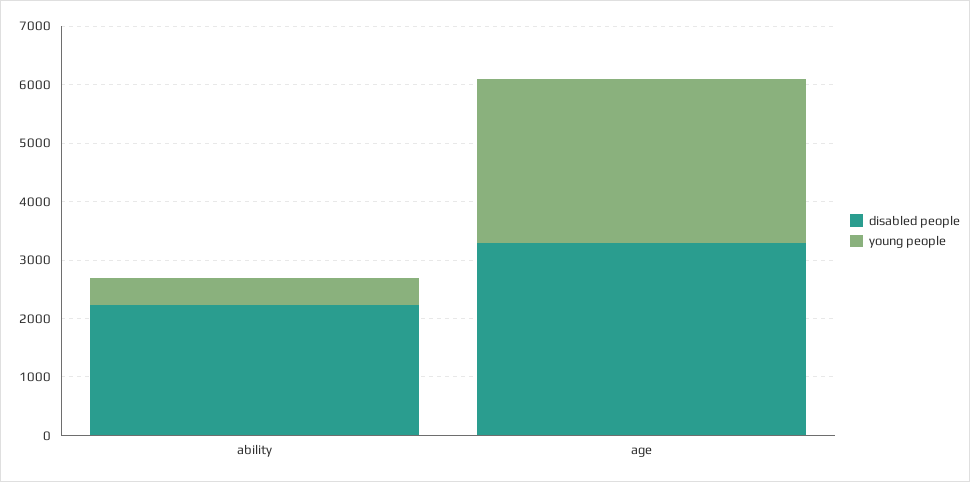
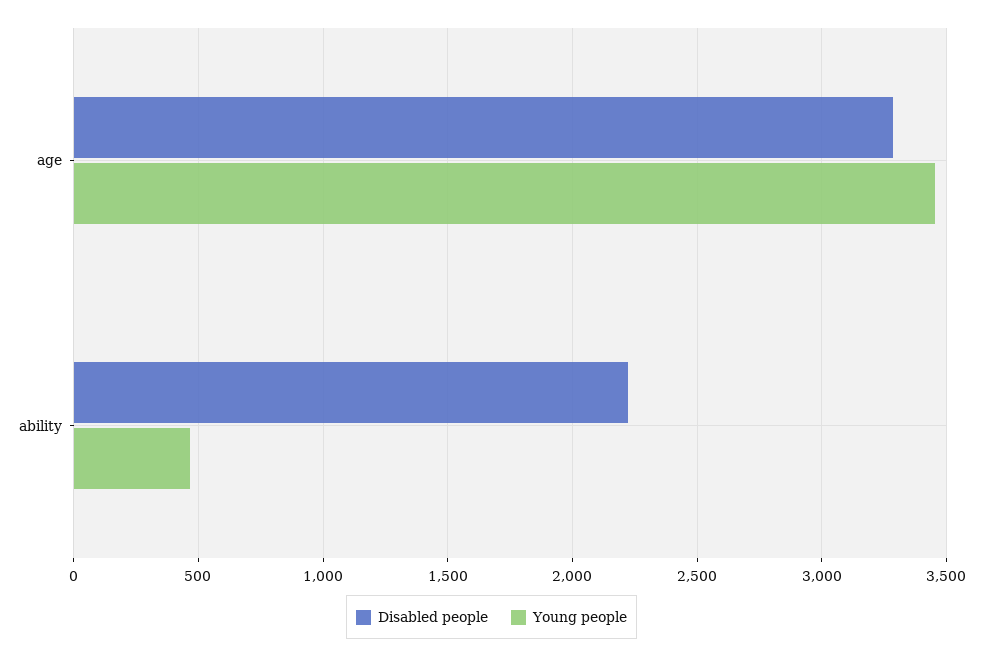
  {
    "disabled people": {
      "ability": 2200,
      "age": 3300
    },
    "young people": {
      "ability": 450,
-     "age": 2800
+     "age": 3450
    }
  }

